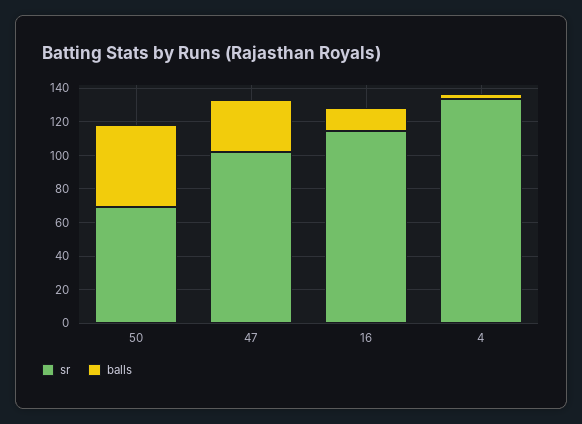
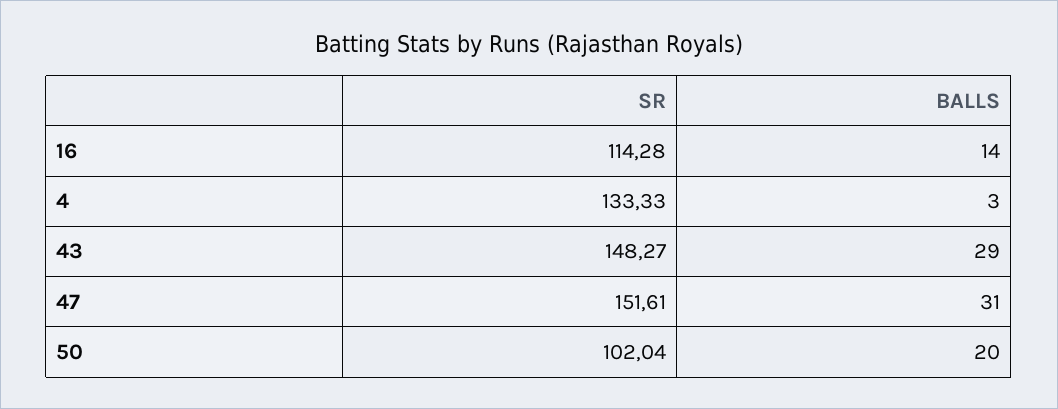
  {
    "sr": {
-     "50": 70,
+     "50": 102.04,
-     "47": 100,
+     "47": 151.61,
      "16": 114.28,
-     "4": 133.33
+     "4": 133.33,
+     "43": 148.27
    },
    "balls": {
-     "50": 50,
+     "50": 20,
      "47": 31,
      "16": 14,
-     "4": 3
+     "4": 3,
+     "43": 29
    }
  }

